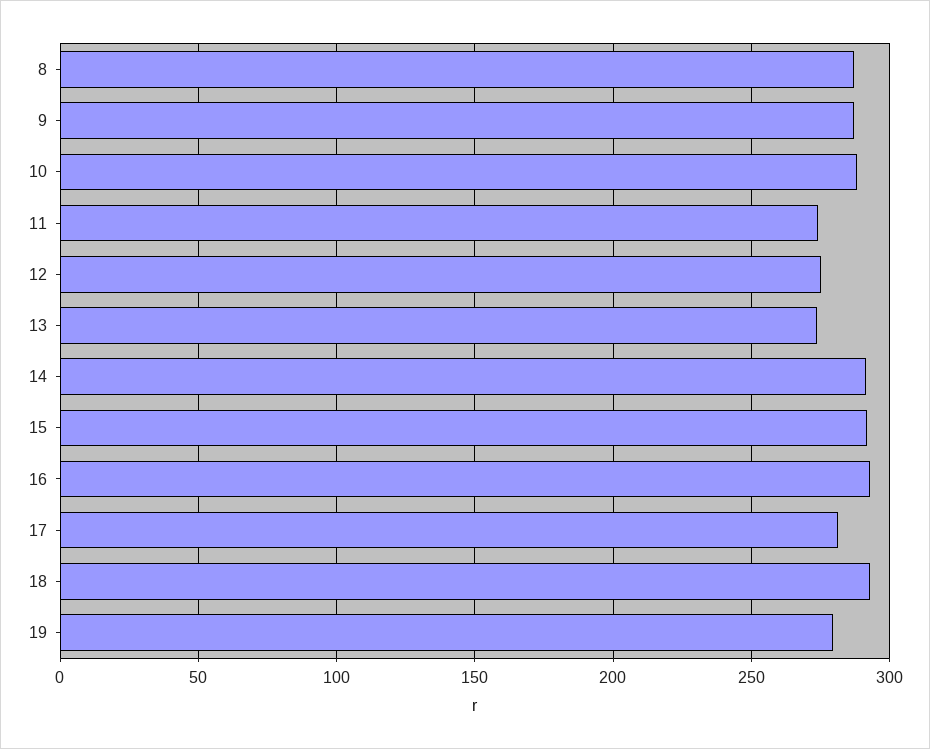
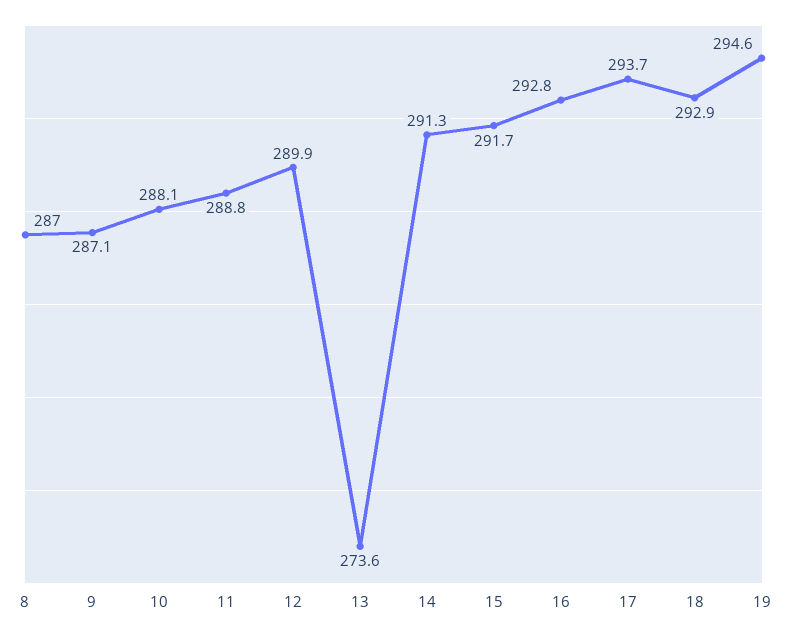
  {
    "8": 287,
    "9": 287.1,
    "10": 288.1,
-   "11": 275,
+   "11": 288.8,
-   "12": 275,
+   "12": 289.9,
    "13": 273.6,
    "14": 291.3,
    "15": 291.7,
    "16": 292.8,
-   "17": 280,
+   "17": 293.7,
    "18": 292.9,
-   "19": 280
+   "19": 294.6
  }

